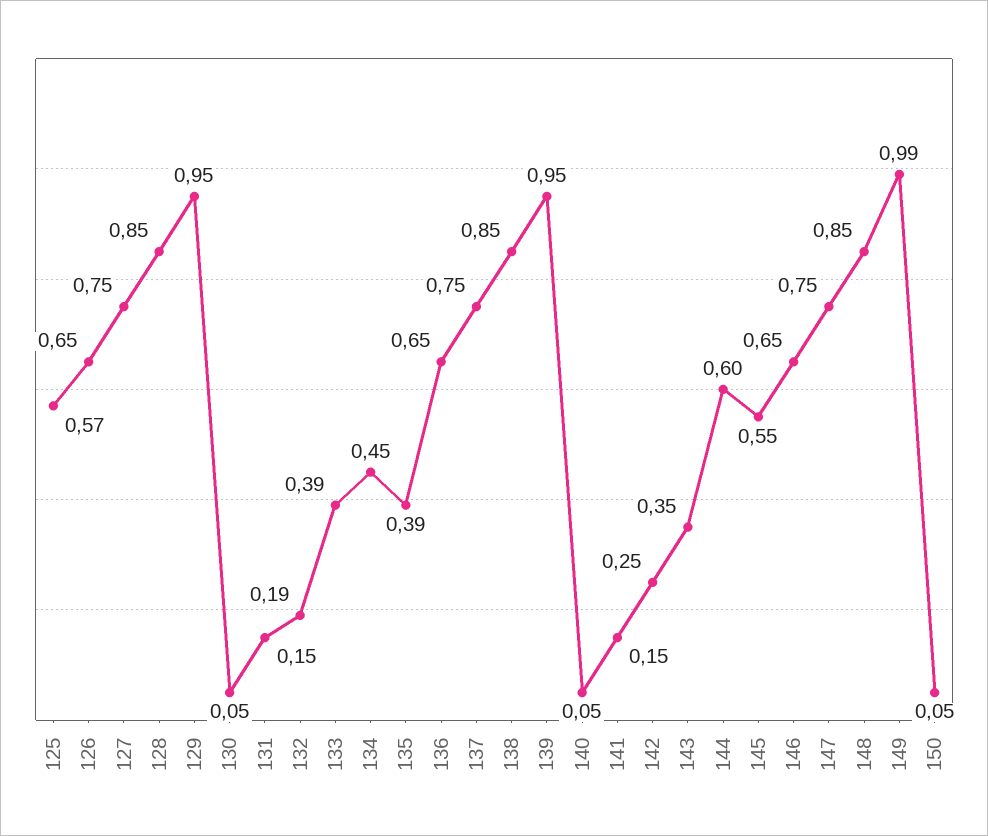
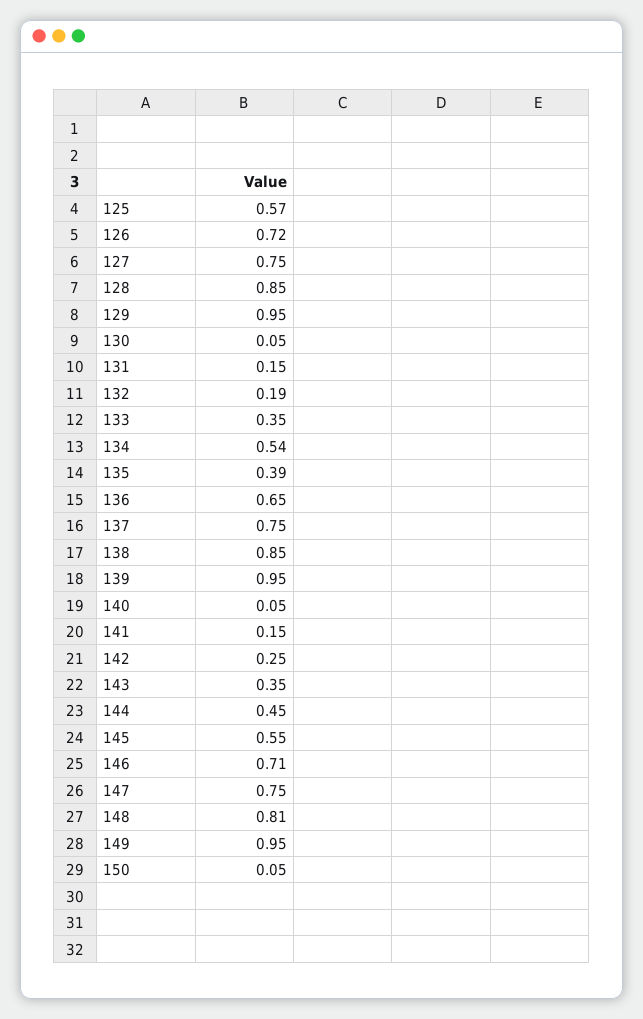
  {
    "125": 0.57,
-   "126": 0.65,
+   "126": 0.72,
    "127": 0.75,
    "128": 0.85,
    "129": 0.95,
    "130": 0.05,
    "131": 0.15,
    "132": 0.19,
-   "133": 0.39,
+   "133": 0.35,
-   "134": 0.45,
+   "134": 0.54,
    "135": 0.39,
    "136": 0.65,
    "137": 0.75,
    "138": 0.85,
    "139": 0.95,
    "140": 0.05,
    "141": 0.15,
    "142": 0.25,
    "143": 0.35,
-   "144": 0.6,
+   "144": 0.45,
    "145": 0.55,
-   "146": 0.65,
+   "146": 0.71,
    "147": 0.75,
-   "148": 0.85,
+   "148": 0.81,
-   "149": 0.99,
+   "149": 0.95,
    "150": 0.05
  }

